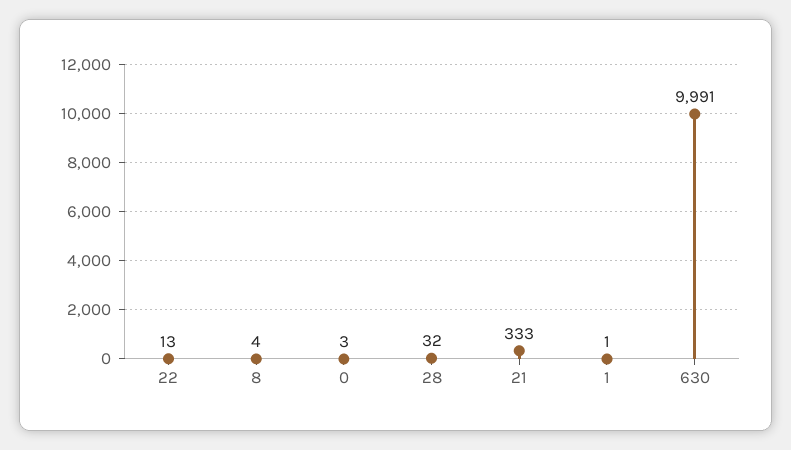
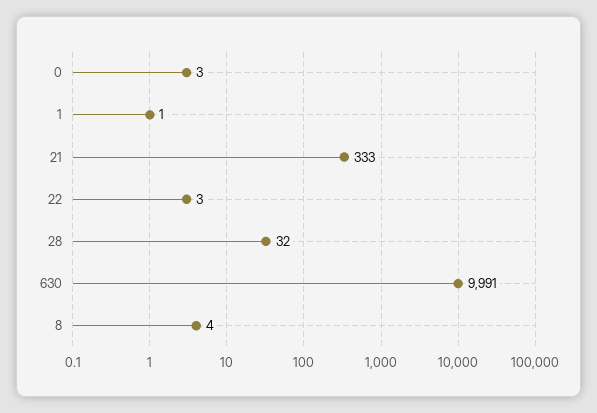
  {
-   "22": 13,
+   "22": 3,
    "8": 4,
    "0": 3,
    "28": 32,
    "21": 333,
    "1": 1,
    "630": 9991
  }

